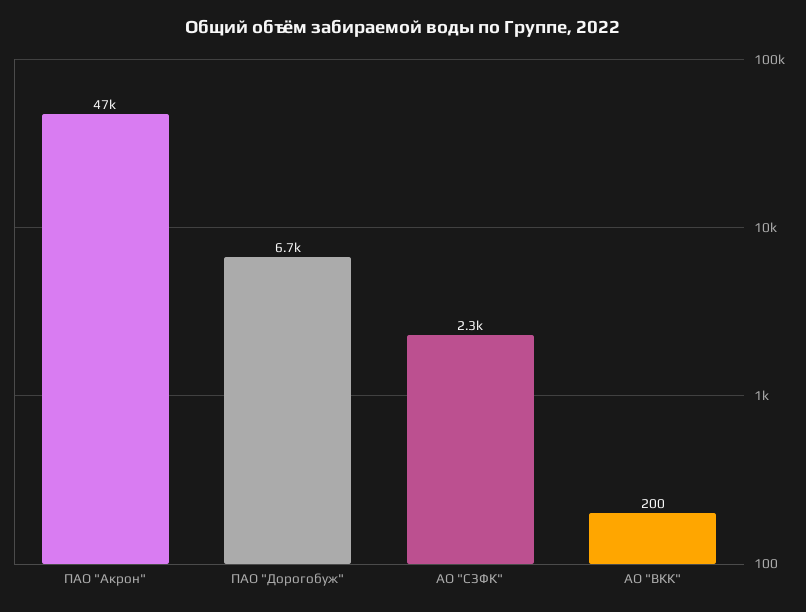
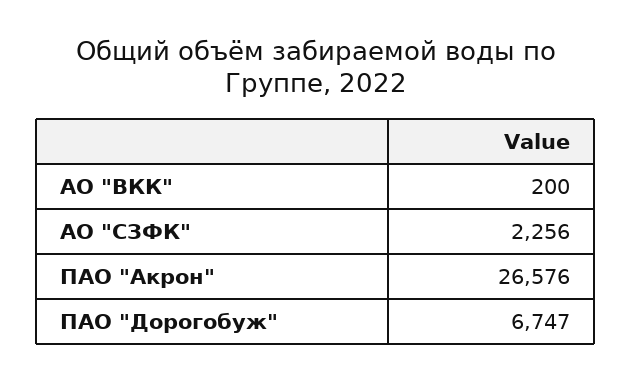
  {
-   "ПАО \"Акрон\"": 47000,
+   "ПАО \"Акрон\"": 26576,
    "ПАО \"Дорогобуж\"": 6747,
    "АО \"СЗФК\"": 2256,
    "АО \"ВКК\"": 200
  }

